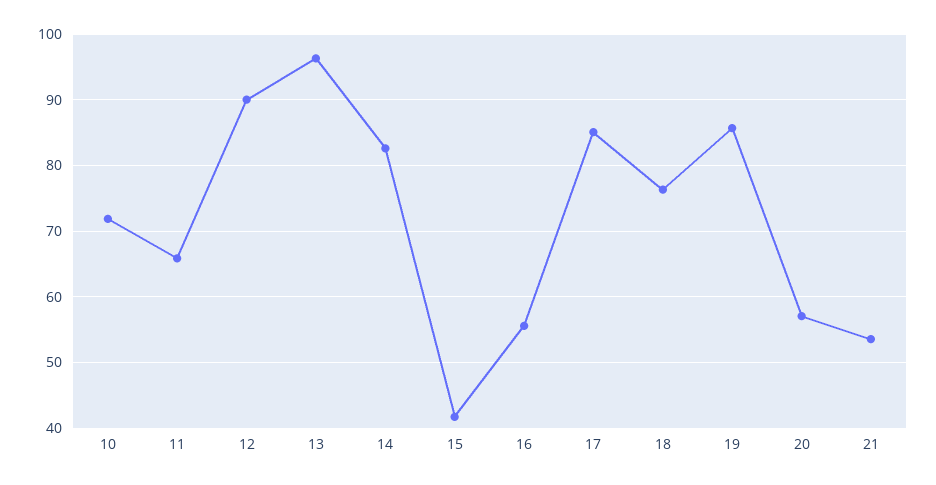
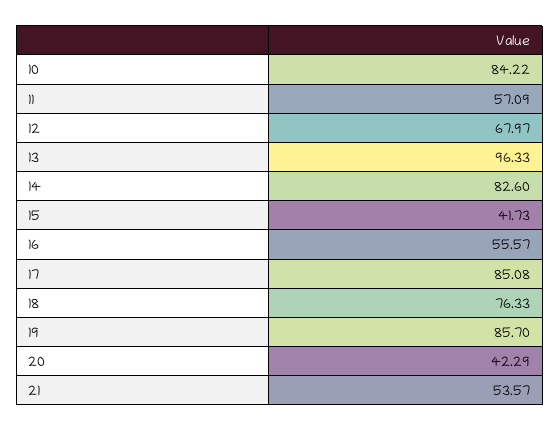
  {
-   "10": 72,
+   "10": 84.22,
-   "11": 66,
+   "11": 57.09,
-   "12": 90,
+   "12": 67.97,
    "13": 96.33,
    "14": 82.6,
    "15": 41.73,
    "16": 55.57,
    "17": 85.08,
    "18": 76.33,
    "19": 85.7,
-   "20": 57,
+   "20": 42.29,
    "21": 53.57
  }

